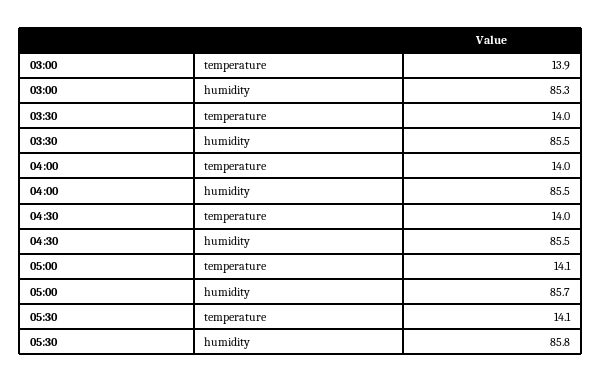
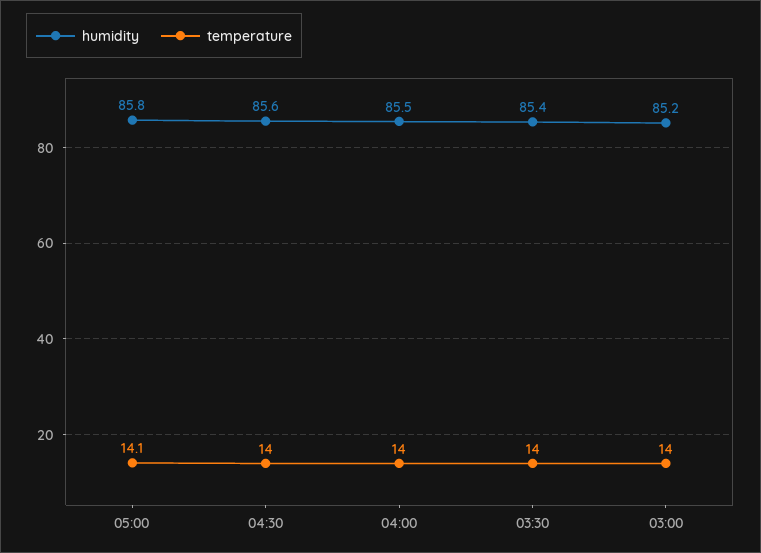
  {
    "temperature": {
-     "03:00": 13.9,
+     "03:00": 14,
      "03:30": 14,
      "04:00": 14,
      "04:30": 14,
-     "05:00": 14.1,
+     "05:00": 14.1
-     "05:30": 14.1
    },
    "humidity": {
-     "03:00": 85.3,
+     "03:00": 85.2,
-     "03:30": 85.5,
+     "03:30": 85.4,
      "04:00": 85.5,
-     "04:30": 85.5,
+     "04:30": 85.6,
-     "05:00": 85.7,
+     "05:00": 85.8
-     "05:30": 85.8
    }
  }

